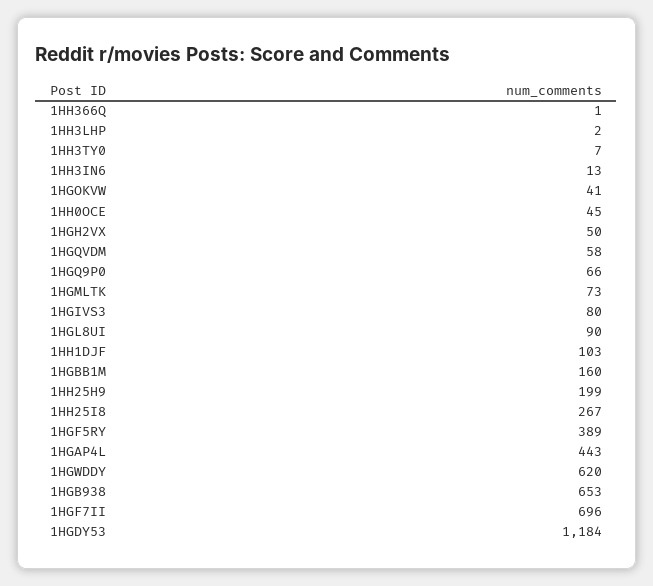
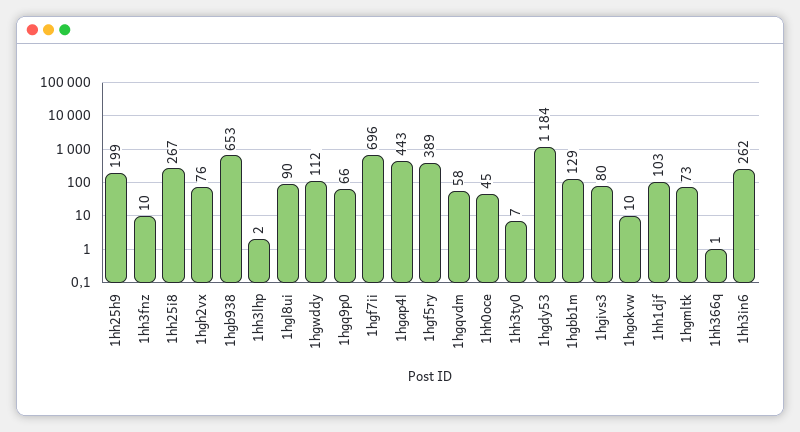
  {
    "1HH366Q": 1,
    "1HH3LHP": 2,
    "1HH3TY0": 7,
-   "1HH3IN6": 13,
+   "1HH3IN6": 262,
-   "1HGOKVW": 41,
+   "1HGOKVW": 10,
    "1HH0OCE": 45,
-   "1HGH2VX": 50,
+   "1HGH2VX": 76,
    "1HGQVDM": 58,
    "1HGQ9P0": 66,
    "1HGMLTK": 73,
    "1HGIVS3": 80,
    "1HGL8UI": 90,
    "1HH1DJF": 103,
-   "1HGBB1M": 160,
+   "1HGBB1M": 129,
    "1HH25H9": 199,
    "1HH25I8": 267,
    "1HGF5RY": 389,
    "1HGAP4L": 443,
-   "1HGWDDY": 620,
+   "1HGWDDY": 112,
    "1HGB938": 653,
    "1HGF7II": 696,
-   "1HGDY53": 1184
+   "1HGDY53": 1184,
+   "1hh3fnz": 10
  }

